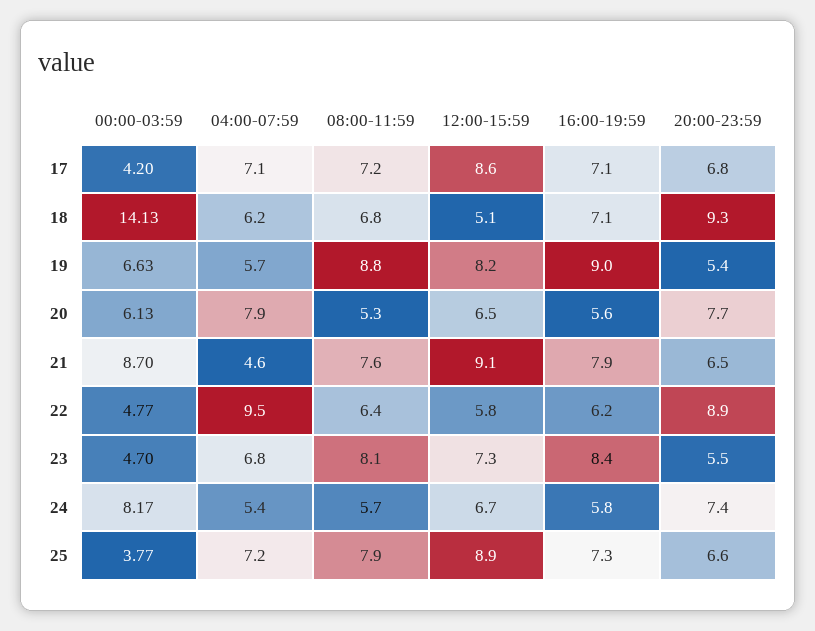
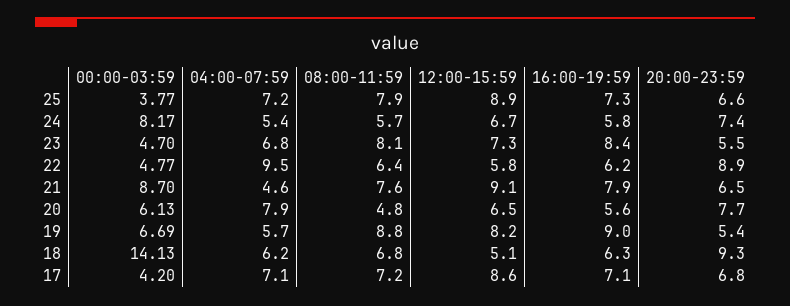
  {
    "00:00-03:59": {
      "17": 4.2,
      "18": 14.13,
-     "19": 6.63,
+     "19": 6.69,
      "20": 6.13,
      "21": 8.7,
      "22": 4.77,
      "23": 4.7,
      "24": 8.17,
      "25": 3.77
    },
    "04:00-07:59": {
      "17": 7.1,
      "18": 6.2,
      "19": 5.7,
      "20": 7.9,
      "21": 4.6,
      "22": 9.5,
      "23": 6.8,
      "24": 5.4,
      "25": 7.2
    },
    "08:00-11:59": {
      "17": 7.2,
      "18": 6.8,
      "19": 8.8,
-     "20": 5.3,
+     "20": 4.8,
      "21": 7.6,
      "22": 6.4,
      "23": 8.1,
      "24": 5.7,
      "25": 7.9
    },
    "12:00-15:59": {
      "17": 8.6,
      "18": 5.1,
      "19": 8.2,
      "20": 6.5,
      "21": 9.1,
      "22": 5.8,
      "23": 7.3,
      "24": 6.7,
      "25": 8.9
    },
    "16:00-19:59": {
      "17": 7.1,
-     "18": 7.1,
+     "18": 6.3,
      "19": 9,
      "20": 5.6,
      "21": 7.9,
      "22": 6.2,
      "23": 8.4,
      "24": 5.8,
      "25": 7.3
    },
    "20:00-23:59": {
      "17": 6.8,
      "18": 9.3,
      "19": 5.4,
      "20": 7.7,
      "21": 6.5,
      "22": 8.9,
      "23": 5.5,
      "24": 7.4,
      "25": 6.6
    }
  }

